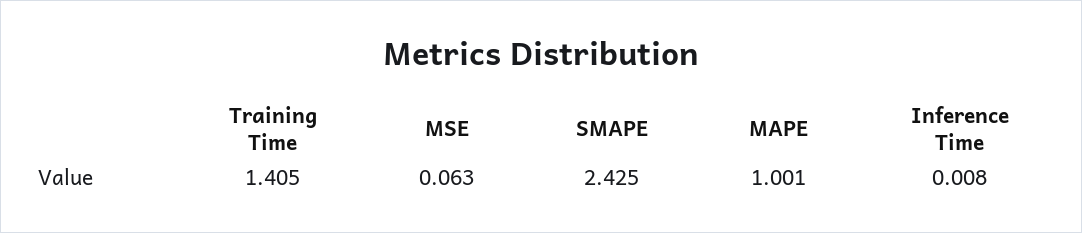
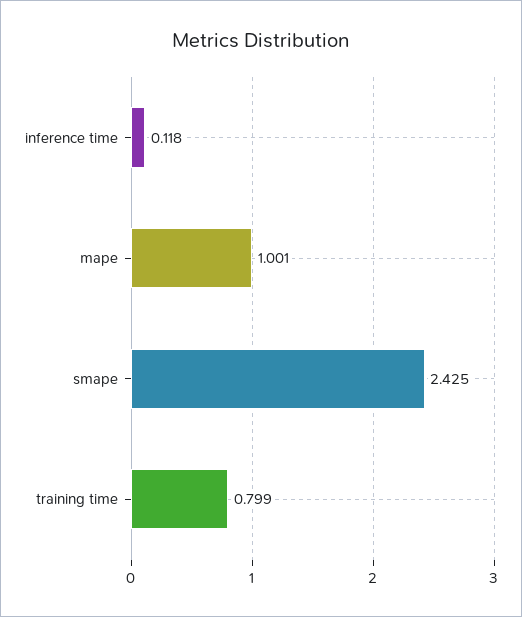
  {
-   "Training Time": 1.405,
+   "Training Time": 0.799,
-   "MSE": 0.063,
    "SMAPE": 2.425,
    "MAPE": 1.001,
-   "Inference Time": 0.008
+   "Inference Time": 0.118
  }

